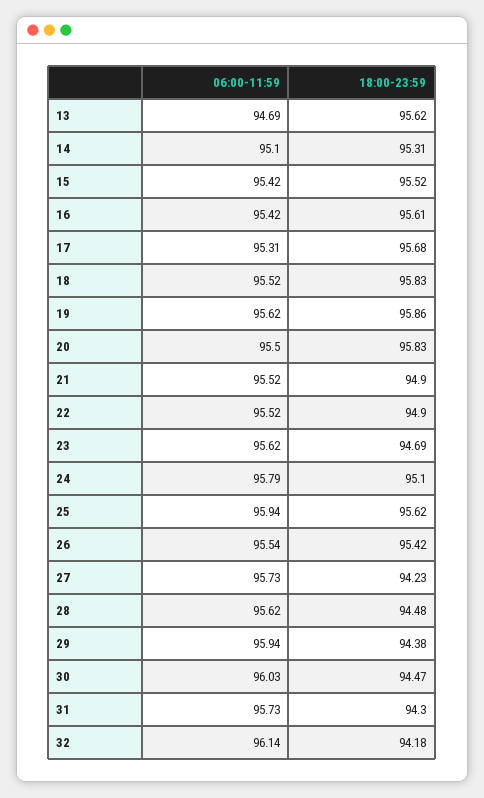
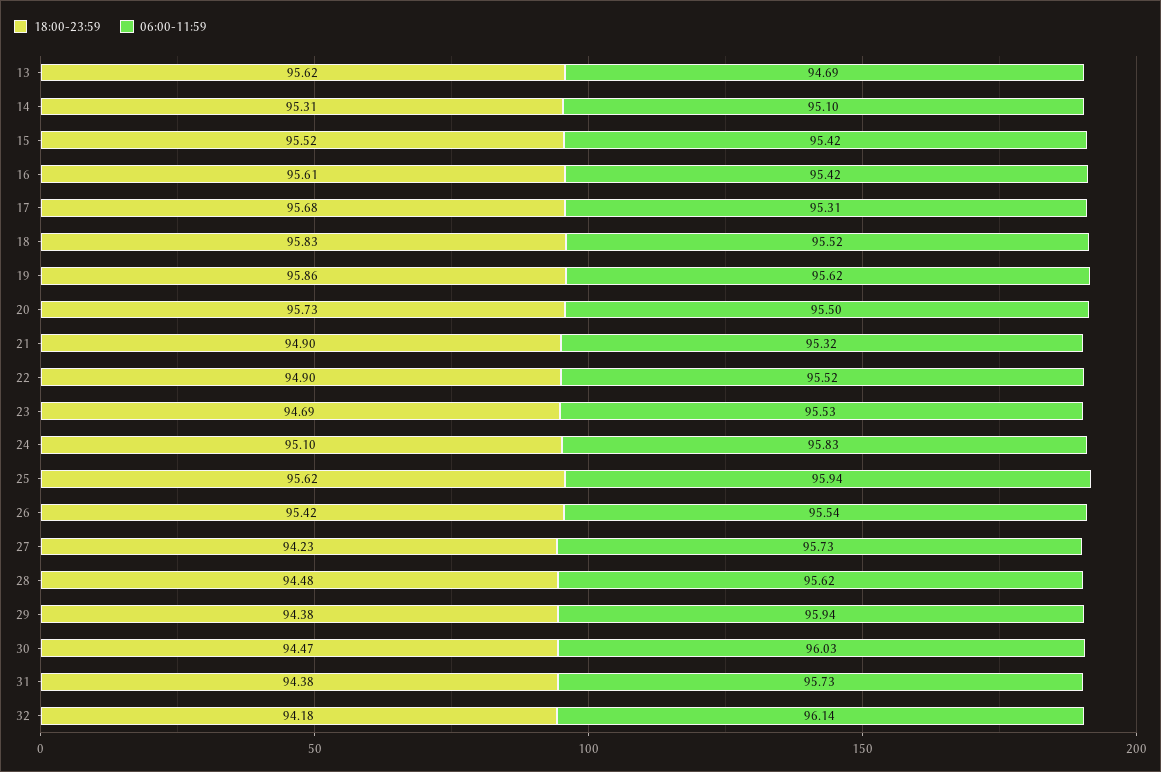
  {
    "06:00-11:59": {
      "13": 94.69,
      "14": 95.1,
      "15": 95.42,
      "16": 95.42,
      "17": 95.31,
      "18": 95.52,
      "19": 95.62,
      "20": 95.5,
-     "21": 95.52,
+     "21": 95.32,
      "22": 95.52,
-     "23": 95.62,
+     "23": 95.53,
-     "24": 95.79,
+     "24": 95.83,
      "25": 95.94,
      "26": 95.54,
      "27": 95.73,
      "28": 95.62,
      "29": 95.94,
      "30": 96.03,
      "31": 95.73,
      "32": 96.14
    },
    "18:00-23:59": {
      "13": 95.62,
      "14": 95.31,
      "15": 95.52,
      "16": 95.61,
      "17": 95.68,
      "18": 95.83,
      "19": 95.86,
-     "20": 95.83,
+     "20": 95.73,
      "21": 94.9,
      "22": 94.9,
      "23": 94.69,
      "24": 95.1,
      "25": 95.62,
      "26": 95.42,
      "27": 94.23,
      "28": 94.48,
      "29": 94.38,
      "30": 94.47,
-     "31": 94.3,
+     "31": 94.38,
      "32": 94.18
    }
  }

